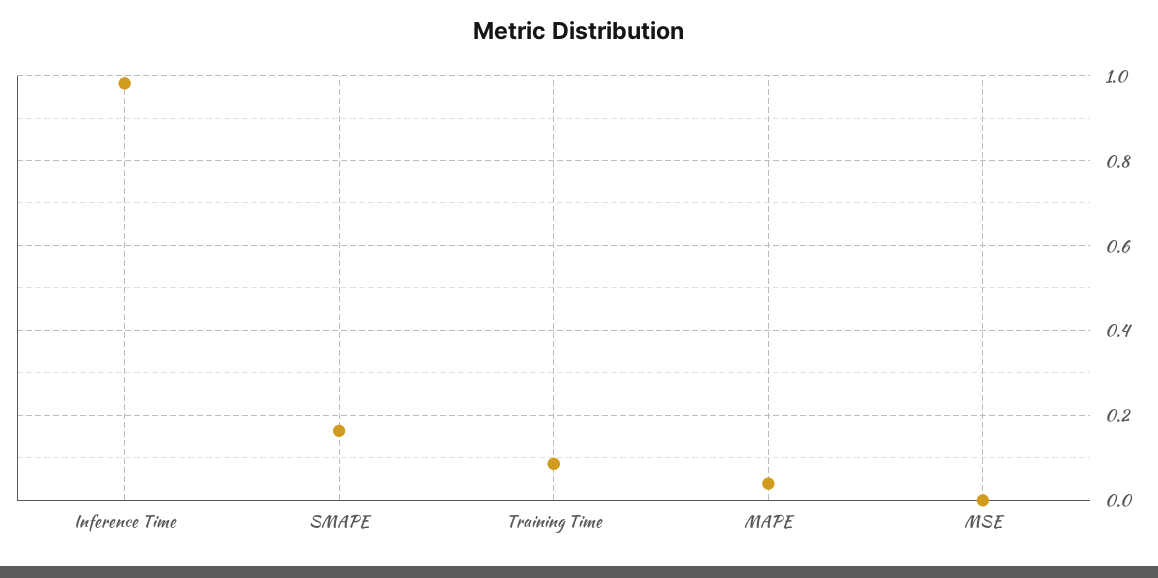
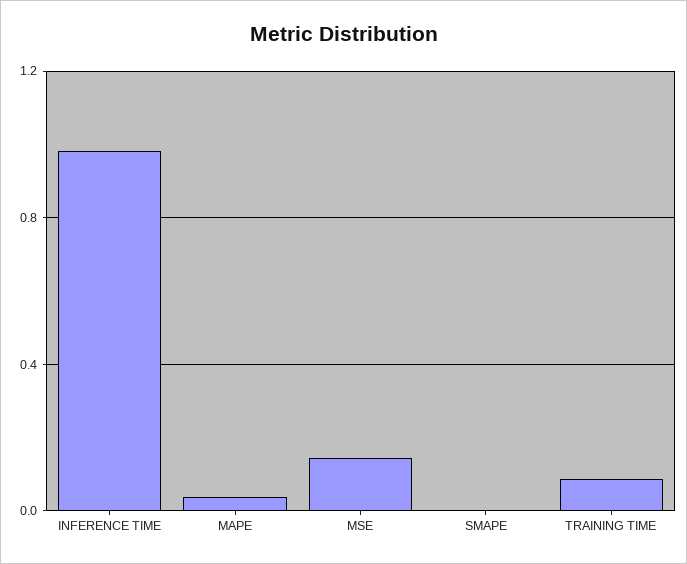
  {
    "Inference Time": 0.98,
-   "SMAPE": 0.16,
+   "SMAPE": 0,
    "Training Time": 0.08,
    "MAPE": 0.04,
-   "MSE": 0
+   "MSE": 0.15
  }

